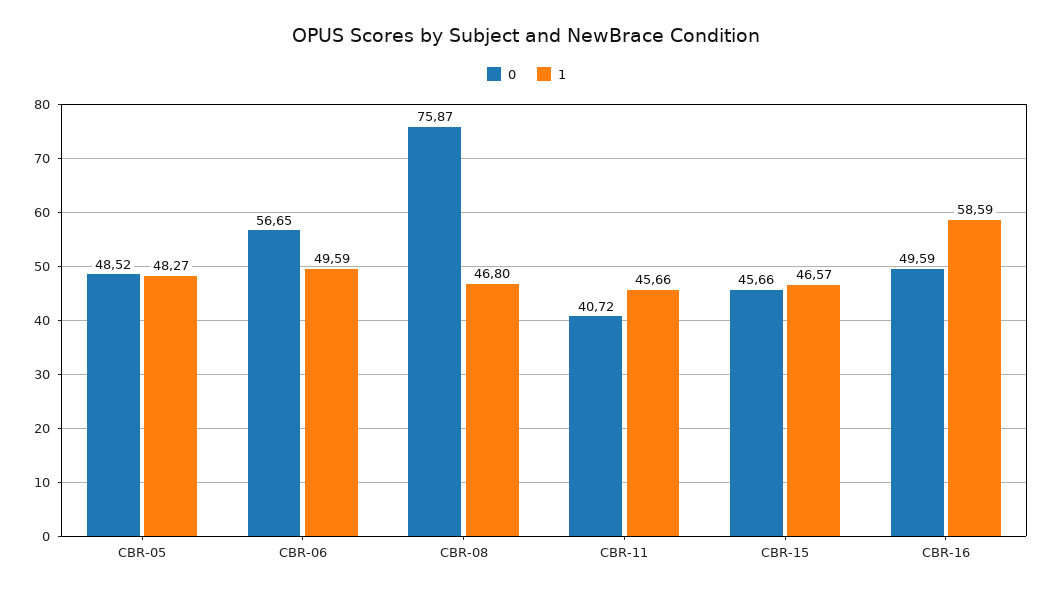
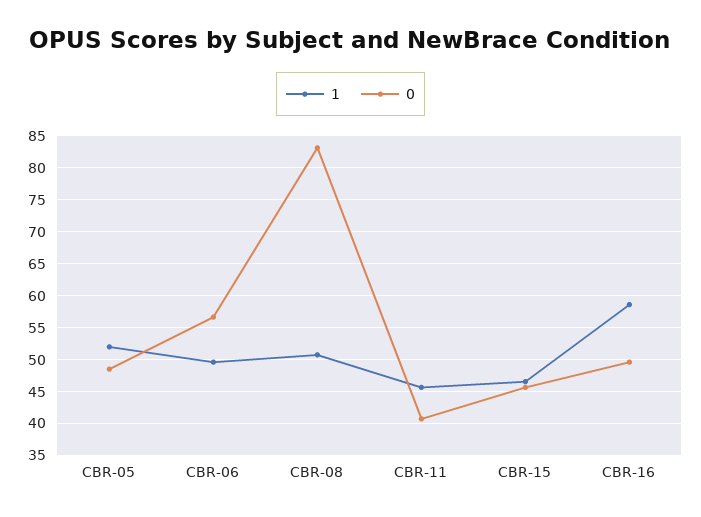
  {
    "0": {
      "CBR-05": 48.52,
      "CBR-06": 56.65,
-     "CBR-08": 75.87,
+     "CBR-08": 83,
      "CBR-11": 40.72,
      "CBR-15": 45.66,
      "CBR-16": 49.59
    },
    "1": {
-     "CBR-05": 48.27,
+     "CBR-05": 52,
      "CBR-06": 49.59,
-     "CBR-08": 46.8,
+     "CBR-08": 51,
      "CBR-11": 45.66,
      "CBR-15": 46.57,
      "CBR-16": 58.59
    }
  }

